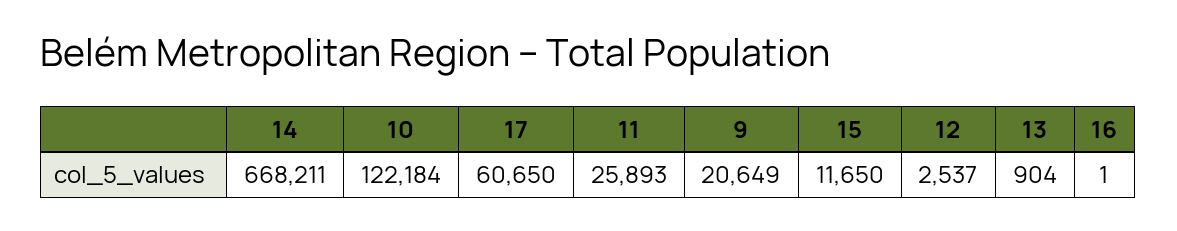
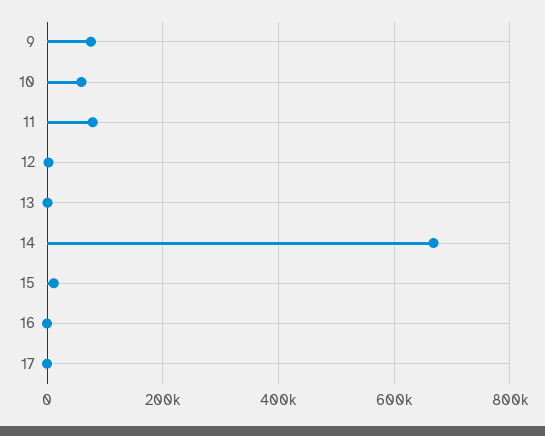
  {
    "14": 668211,
-   "10": 122184,
+   "10": 60000,
-   "17": 60650,
+   "17": 0,
-   "11": 25893,
+   "11": 80000,
-   "9": 20649,
+   "9": 80000,
    "15": 11650,
    "12": 2537,
    "13": 904,
    "16": 1
  }

